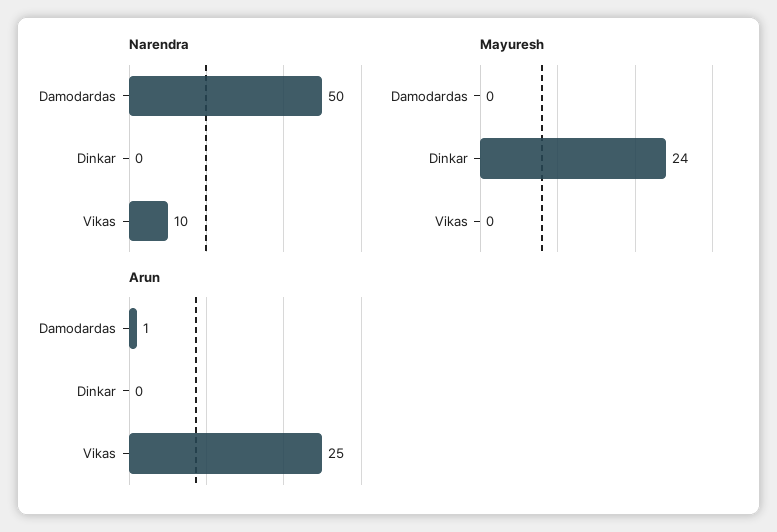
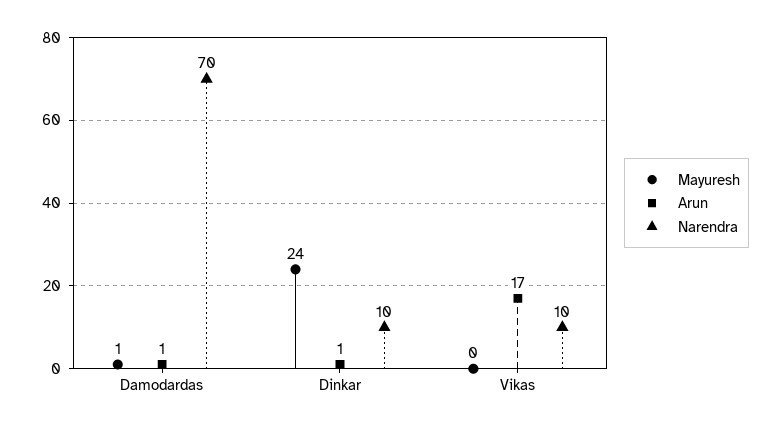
  {
    "Narendra": {
-     "Damodardas": 50,
+     "Damodardas": 70,
-     "Dinkar": 0,
+     "Dinkar": 10,
      "Vikas": 10
    },
    "Mayuresh": {
-     "Damodardas": 0,
+     "Damodardas": 1,
      "Dinkar": 24,
      "Vikas": 0
    },
    "Arun": {
      "Damodardas": 1,
-     "Dinkar": 0,
+     "Dinkar": 1,
-     "Vikas": 25
+     "Vikas": 17
    }
  }

